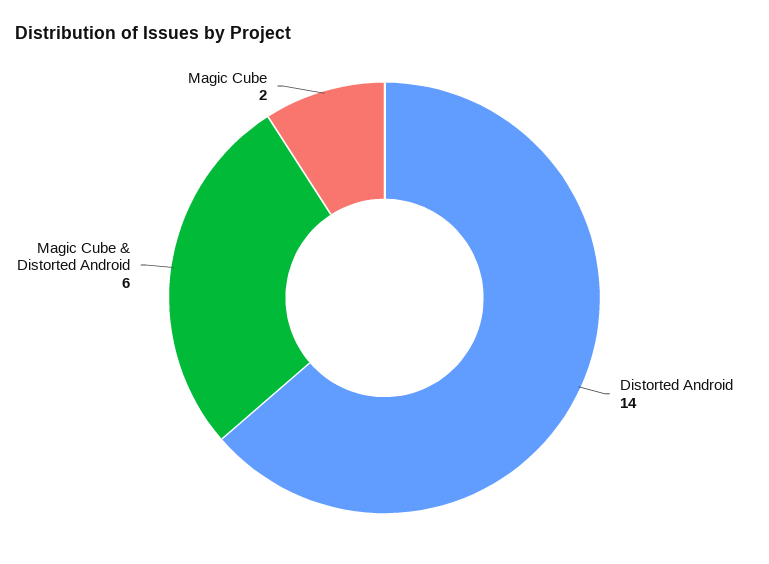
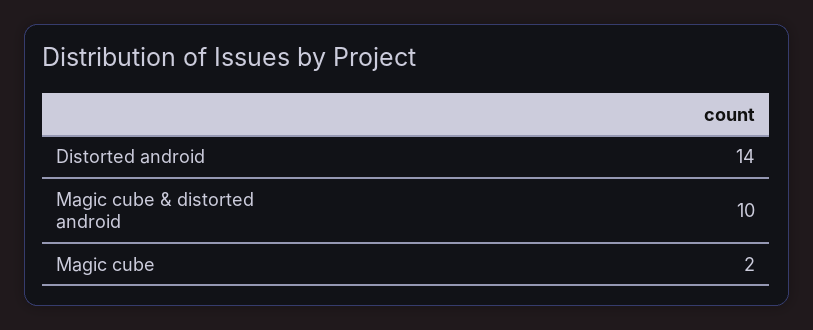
  {
    "Distorted Android": 14,
-   "Magic Cube & Distorted Android": 6,
+   "Magic Cube & Distorted Android": 10,
    "Magic Cube": 2
  }

